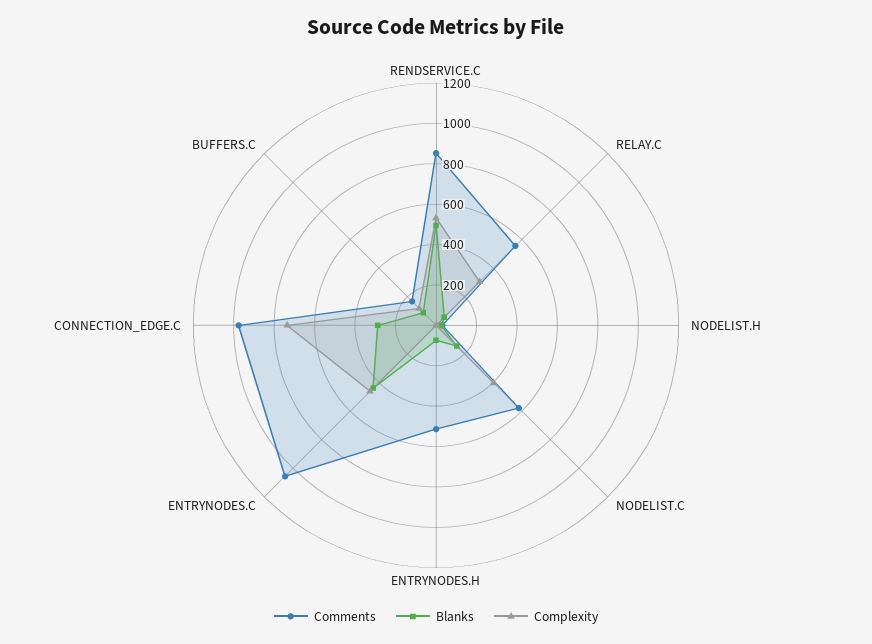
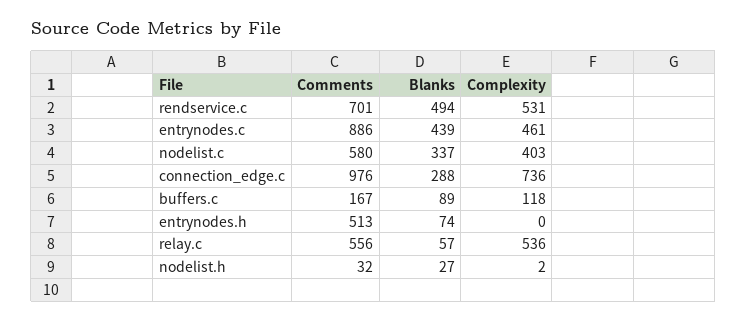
  {
    "Comments": {
-     "RENDSERVICE.C": 850,
+     "RENDSERVICE.C": 701,
      "RELAY.C": 556,
      "NODELIST.H": 32,
      "NODELIST.C": 580,
      "ENTRYNODES.H": 513,
-     "ENTRYNODES.C": 1050,
+     "ENTRYNODES.C": 886,
      "CONNECTION_EDGE.C": 976,
      "BUFFERS.C": 167
    },
    "Blanks": {
      "RENDSERVICE.C": 494,
      "RELAY.C": 57,
      "NODELIST.H": 27,
-     "NODELIST.C": 150,
+     "NODELIST.C": 337,
      "ENTRYNODES.H": 74,
      "ENTRYNODES.C": 439,
      "CONNECTION_EDGE.C": 288,
      "BUFFERS.C": 89
    },
    "Complexity": {
      "RENDSERVICE.C": 531,
-     "RELAY.C": 300,
+     "RELAY.C": 536,
      "NODELIST.H": 2,
      "NODELIST.C": 403,
      "ENTRYNODES.H": 0,
      "ENTRYNODES.C": 461,
      "CONNECTION_EDGE.C": 736,
      "BUFFERS.C": 118
    }
  }

